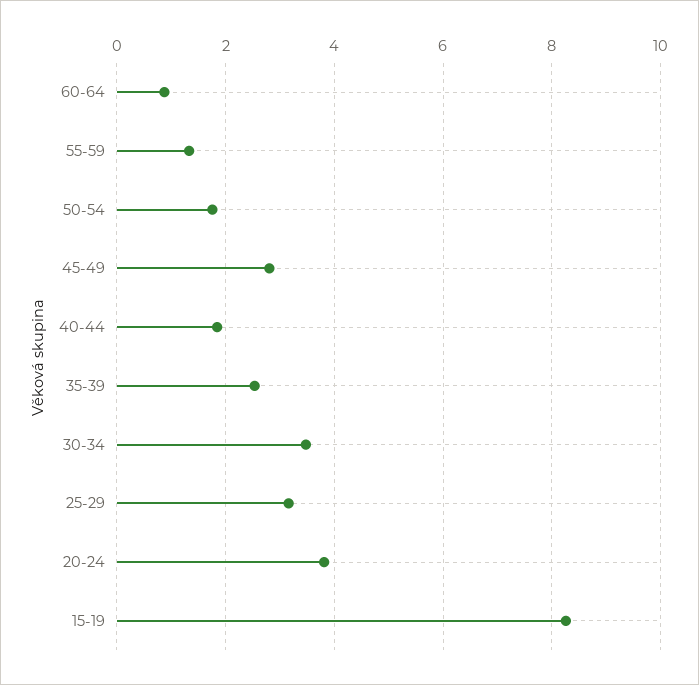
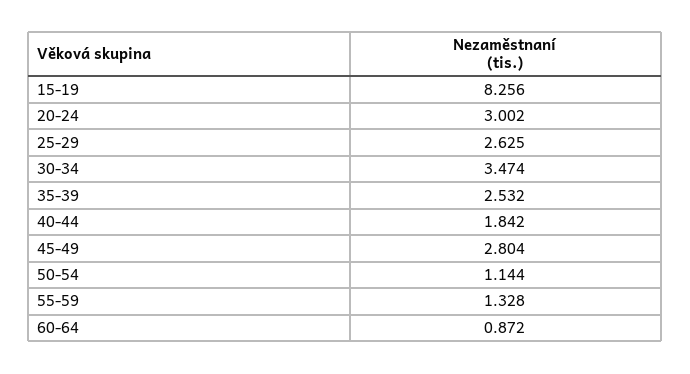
  {
    "60-64": 0.872,
    "55-59": 1.328,
-   "50-54": 1.8,
+   "50-54": 1.144,
    "45-49": 2.804,
    "40-44": 1.842,
    "35-39": 2.532,
    "30-34": 3.474,
-   "25-29": 3.2,
+   "25-29": 2.625,
-   "20-24": 3.8,
+   "20-24": 3.002,
    "15-19": 8.256
  }

